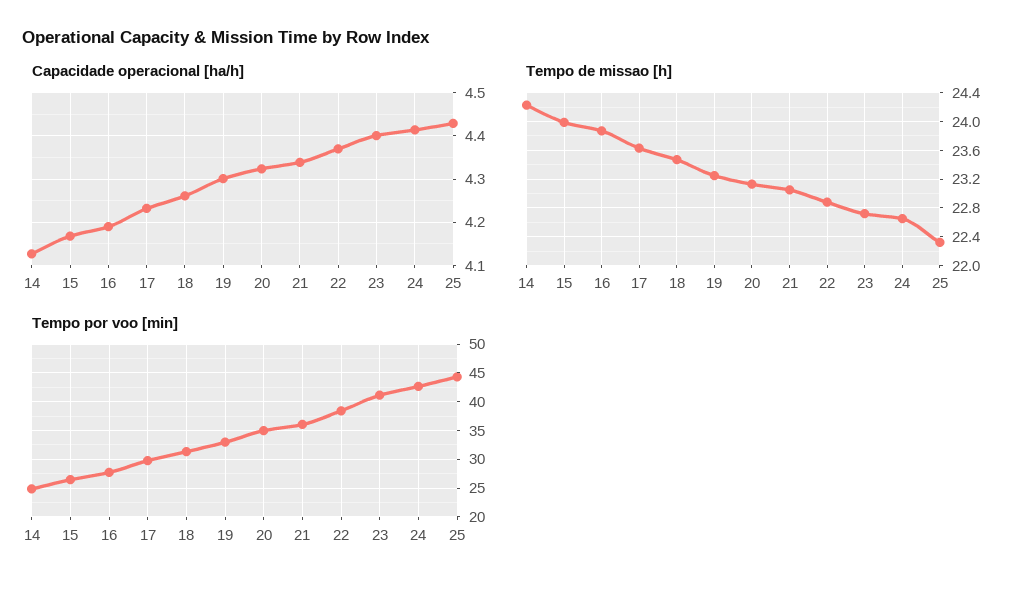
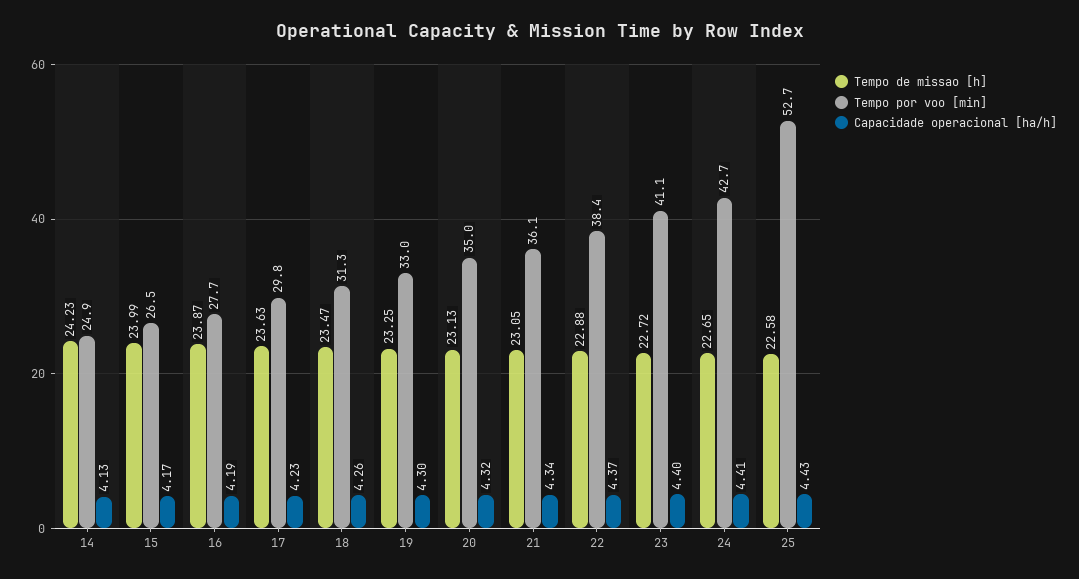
  {
    "Capacidade operacional [ha/h]": {
      "14": 4.13,
      "15": 4.17,
      "16": 4.19,
      "17": 4.23,
      "18": 4.26,
      "19": 4.3,
      "20": 4.32,
      "21": 4.34,
      "22": 4.37,
      "23": 4.4,
      "24": 4.41,
      "25": 4.43
    },
    "Tempo de missao [h]": {
      "14": 24.23,
      "15": 23.99,
      "16": 23.87,
      "17": 23.63,
      "18": 23.47,
      "19": 23.25,
      "20": 23.13,
      "21": 23.05,
      "22": 22.88,
      "23": 22.72,
      "24": 22.65,
-     "25": 22.3
+     "25": 22.58
    },
    "Tempo por voo [min]": {
      "14": 24.9,
      "15": 26.5,
      "16": 27.7,
      "17": 29.8,
      "18": 31.3,
      "19": 33,
      "20": 35,
      "21": 36.1,
      "22": 38.4,
      "23": 41.1,
      "24": 42.7,
-     "25": 45
+     "25": 52.7
    }
  }

